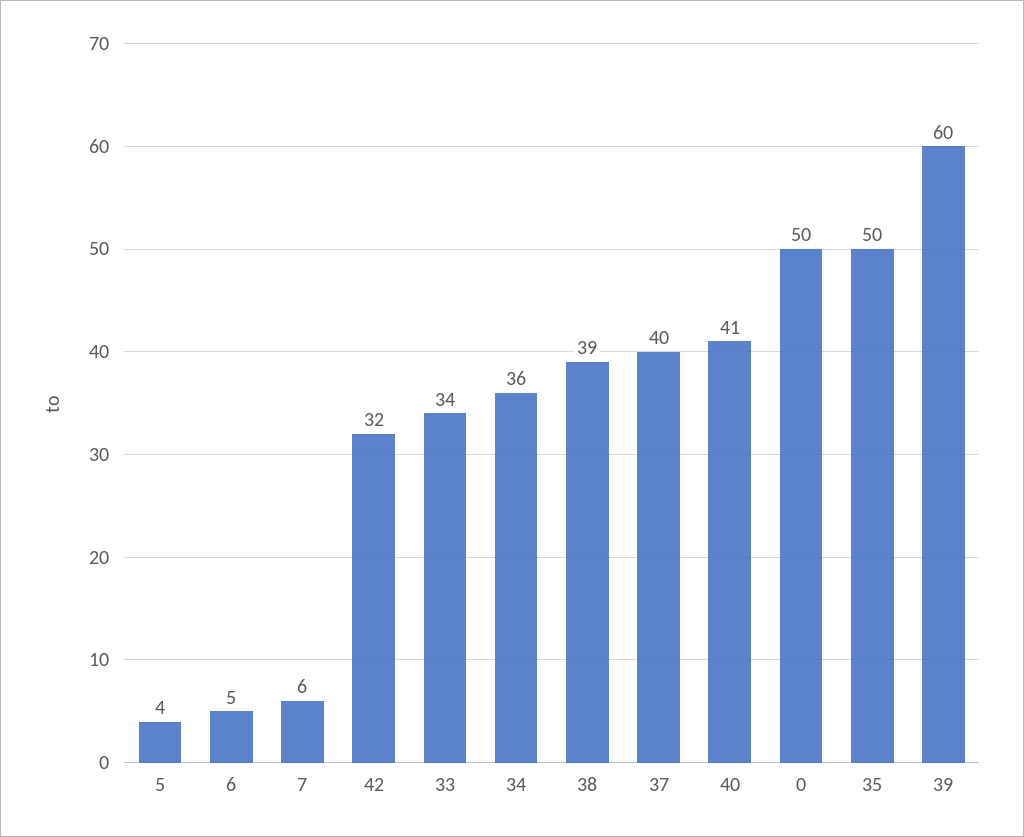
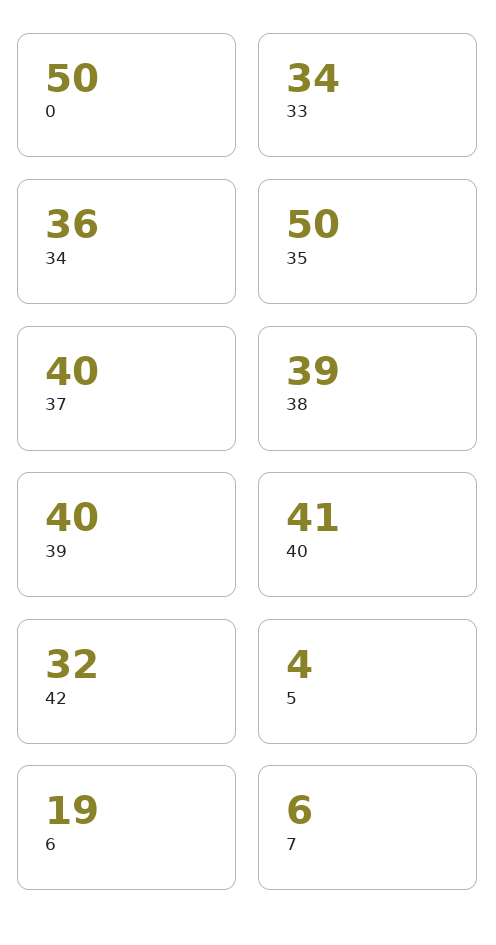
  {
    "5": 4,
-   "6": 5,
+   "6": 19,
    "7": 6,
    "42": 32,
    "33": 34,
    "34": 36,
    "38": 39,
    "37": 40,
    "40": 41,
    "0": 50,
    "35": 50,
-   "39": 60
+   "39": 40
  }

